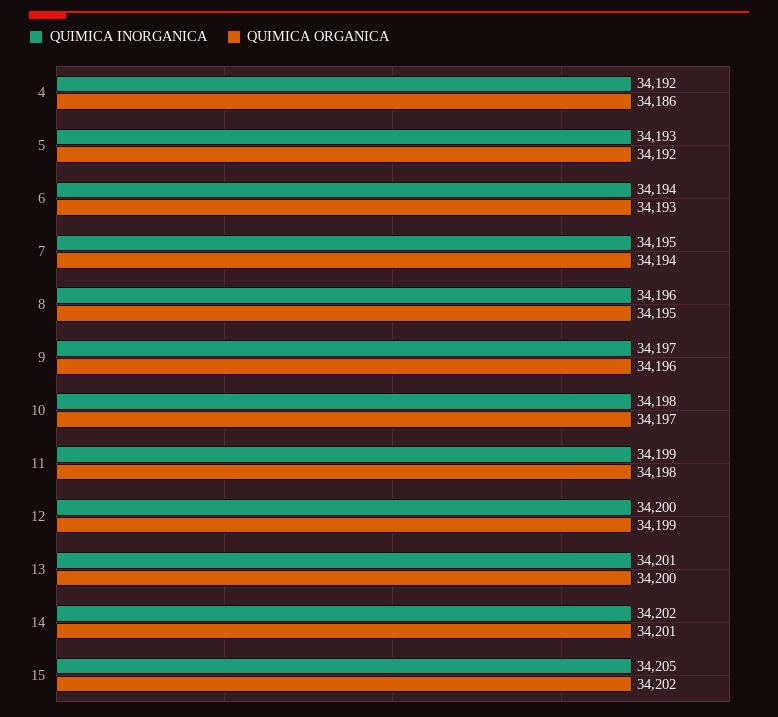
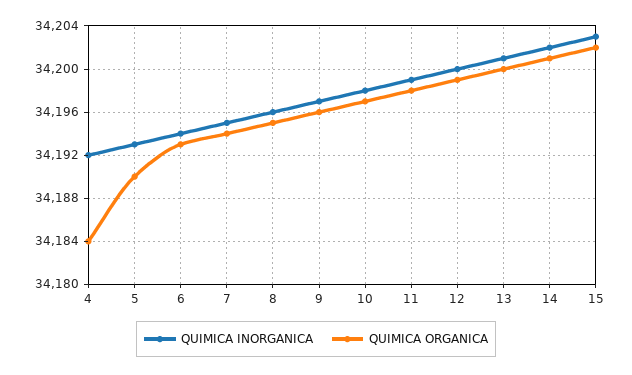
  {
    "QUIMICA INORGANICA": {
      "4": 34192,
      "5": 34193,
      "6": 34194,
      "7": 34195,
      "8": 34196,
      "9": 34197,
      "10": 34198,
      "11": 34199,
      "12": 34200,
      "13": 34201,
      "14": 34202,
-     "15": 34205
+     "15": 34203
    },
    "QUIMICA ORGANICA": {
-     "4": 34186,
+     "4": 34184,
-     "5": 34192,
+     "5": 34190,
      "6": 34193,
      "7": 34194,
      "8": 34195,
      "9": 34196,
      "10": 34197,
      "11": 34198,
      "12": 34199,
      "13": 34200,
      "14": 34201,
      "15": 34202
    }
  }

